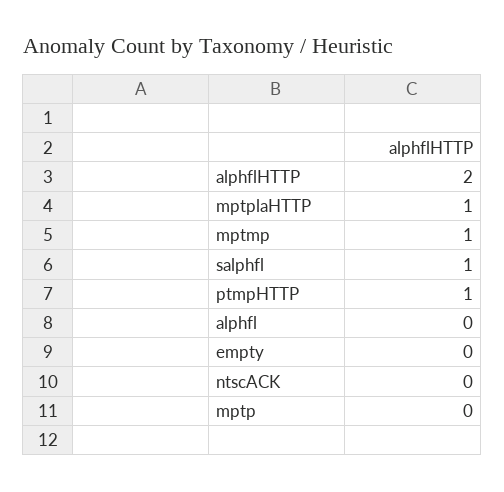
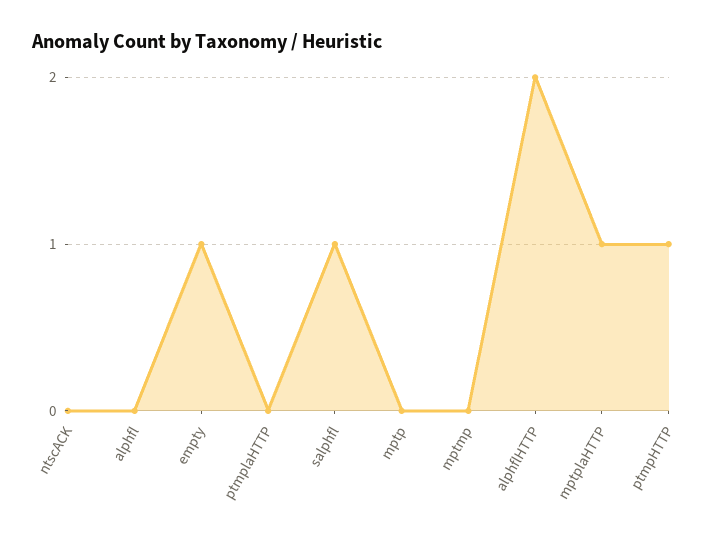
  {
    "alphflHTTP": 2,
    "mptplaHTTP": 1,
-   "mptmp": 1,
+   "mptmp": 0,
    "salphfl": 1,
    "ptmpHTTP": 1,
    "alphfl": 0,
-   "empty": 0,
+   "empty": 1,
    "ntscACK": 0,
-   "mptp": 0
+   "mptp": 0,
+   "ptmplaHTTP": 0
  }

